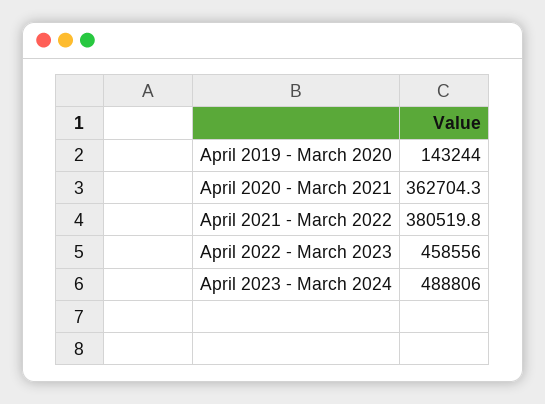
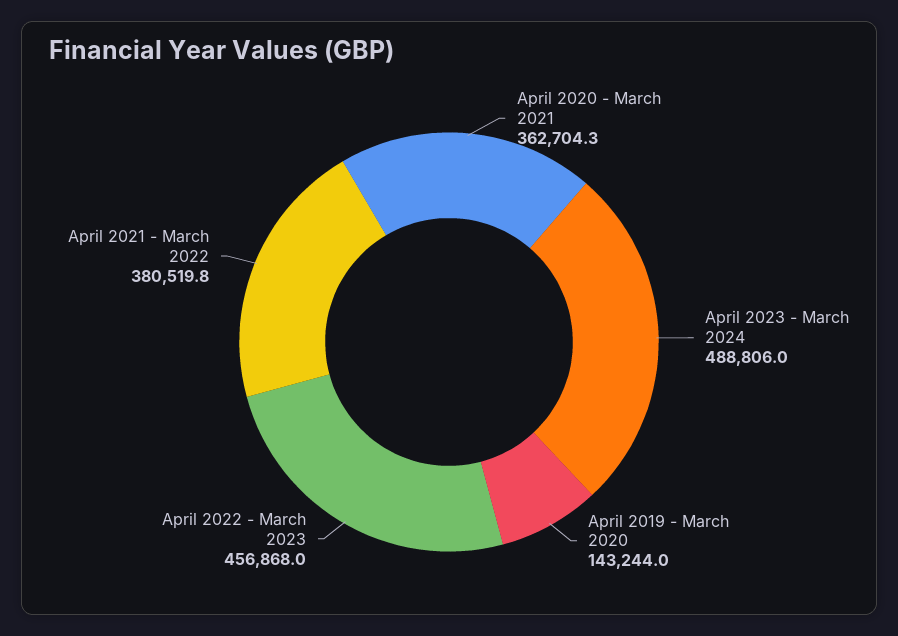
  {
    "April 2019 - March 2020": 143244,
    "April 2020 - March 2021": 362704.3,
    "April 2021 - March 2022": 380519.8,
-   "April 2022 - March 2023": 458556,
+   "April 2022 - March 2023": 456868,
    "April 2023 - March 2024": 488806
  }

